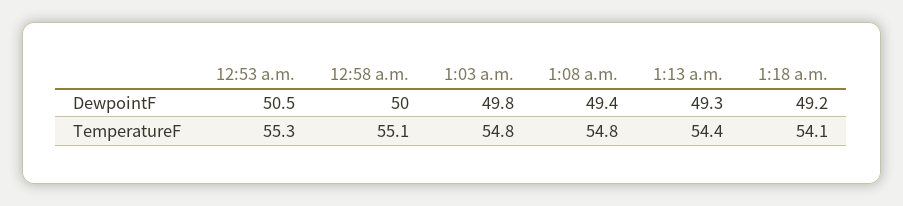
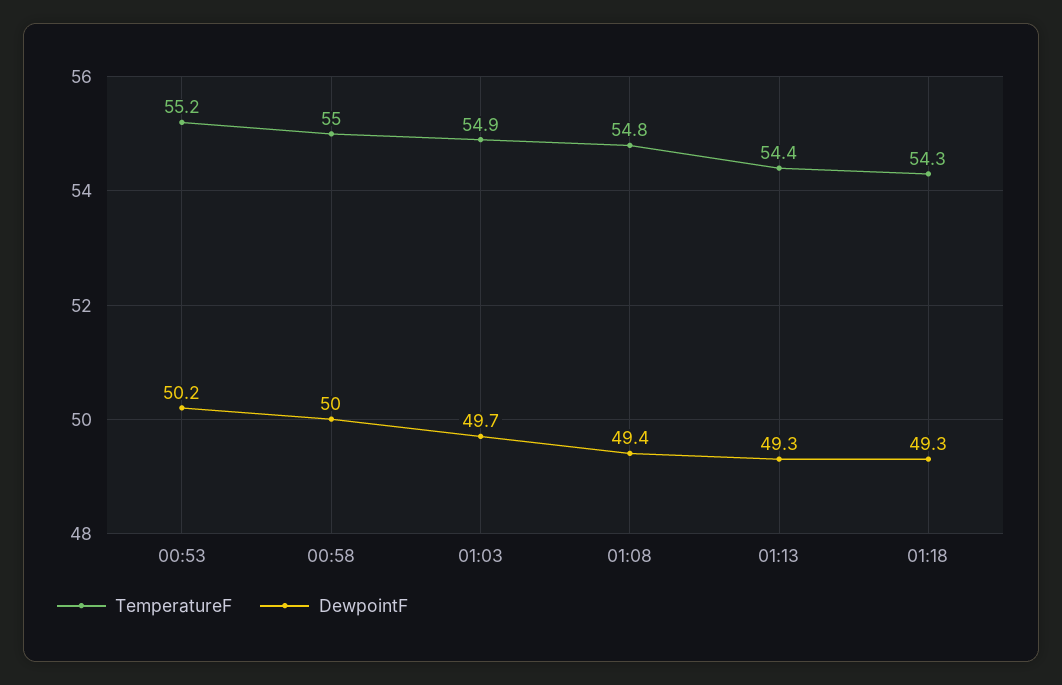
  {
    "DewpointF": {
-     "12:53 a.m.": 50.5,
+     "12:53 a.m.": 50.2,
      "12:58 a.m.": 50,
-     "1:03 a.m.": 49.8,
+     "1:03 a.m.": 49.7,
      "1:08 a.m.": 49.4,
      "1:13 a.m.": 49.3,
-     "1:18 a.m.": 49.2
+     "1:18 a.m.": 49.3
    },
    "TemperatureF": {
-     "12:53 a.m.": 55.3,
+     "12:53 a.m.": 55.2,
-     "12:58 a.m.": 55.1,
+     "12:58 a.m.": 55,
-     "1:03 a.m.": 54.8,
+     "1:03 a.m.": 54.9,
      "1:08 a.m.": 54.8,
      "1:13 a.m.": 54.4,
-     "1:18 a.m.": 54.1
+     "1:18 a.m.": 54.3
    }
  }

